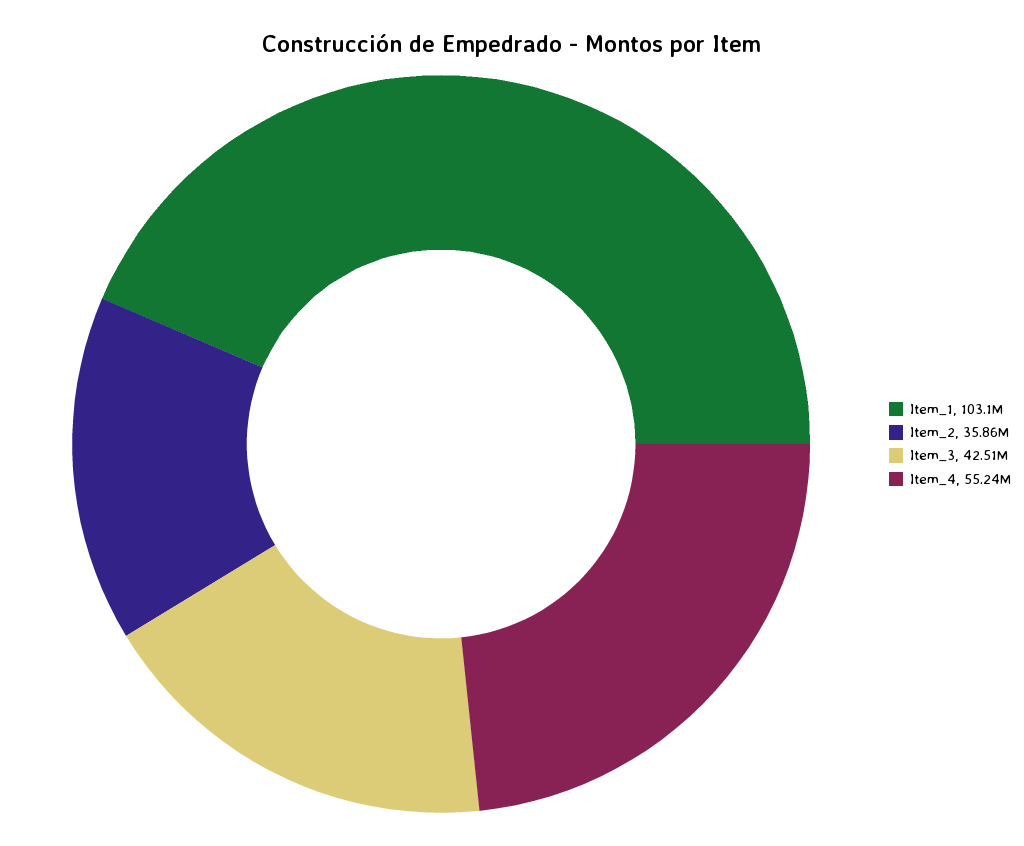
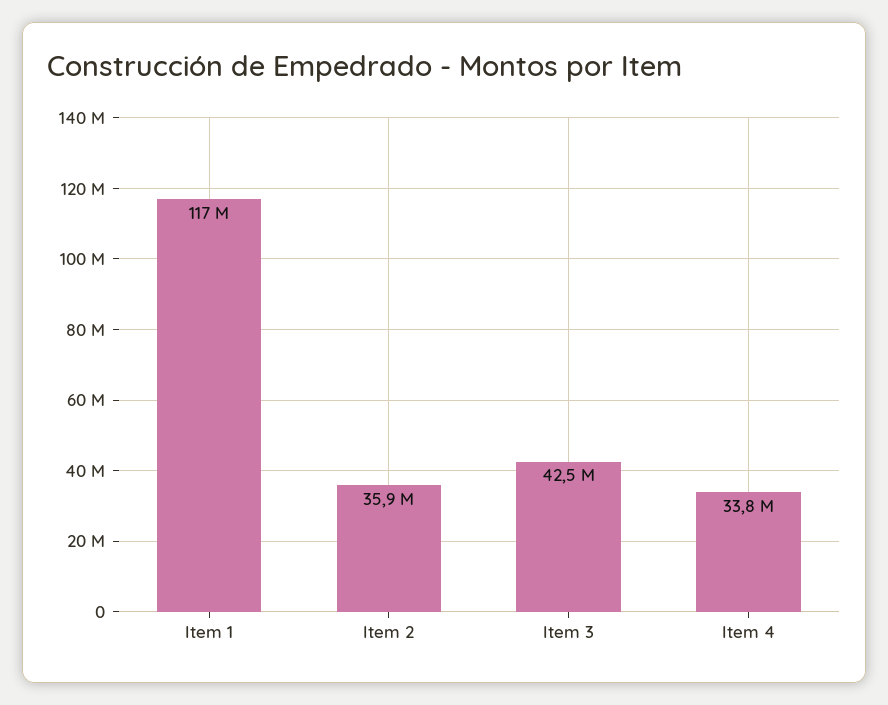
  {
-   "Item_1": 103100000,
+   "Item_1": 117000000,
    "Item_2": 35860000,
    "Item_3": 42510000,
-   "Item_4": 55240000
+   "Item_4": 33800000
  }

